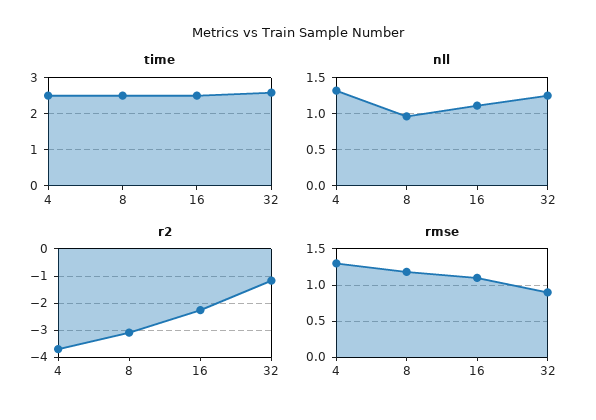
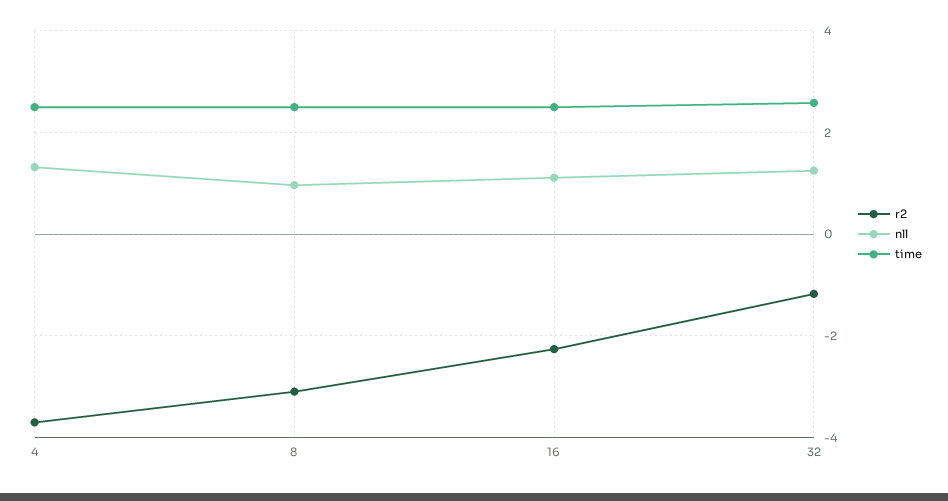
  {
    "time": {
      "4": 2.4,
      "8": 2.4,
      "16": 2.4,
      "32": 2.6
    },
    "nll": {
      "4": 1.3,
      "8": 1,
      "16": 1.1,
      "32": 1.2
    },
    "r2": {
      "4": -3.8,
      "8": -3,
      "16": -2.2,
      "32": -1.2
-   },
+   }
-   "rmse": {
-     "4": 1.3,
-     "8": 1.2,
-     "16": 1.1,
-     "32": 0.9
-   }
  }

